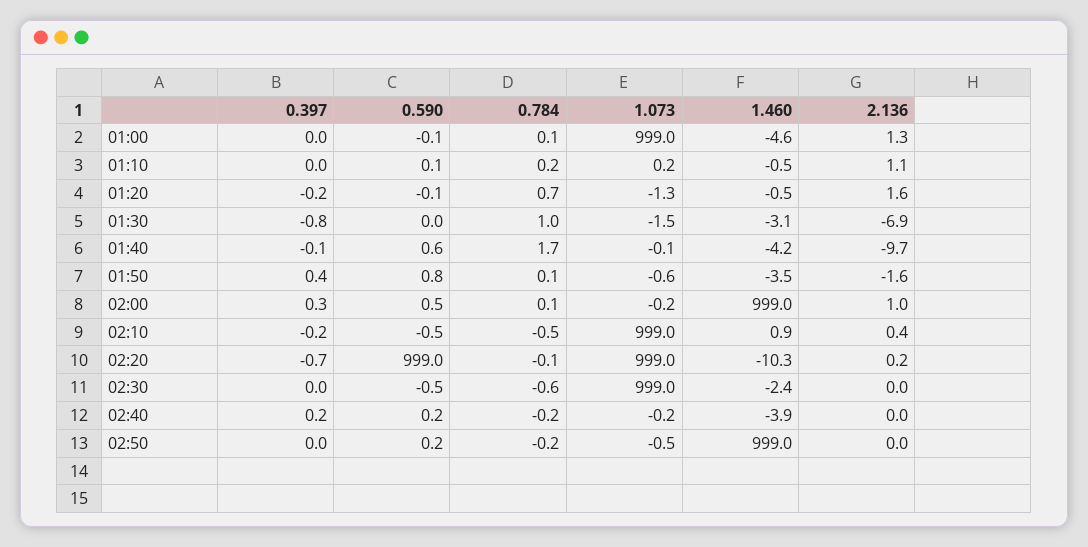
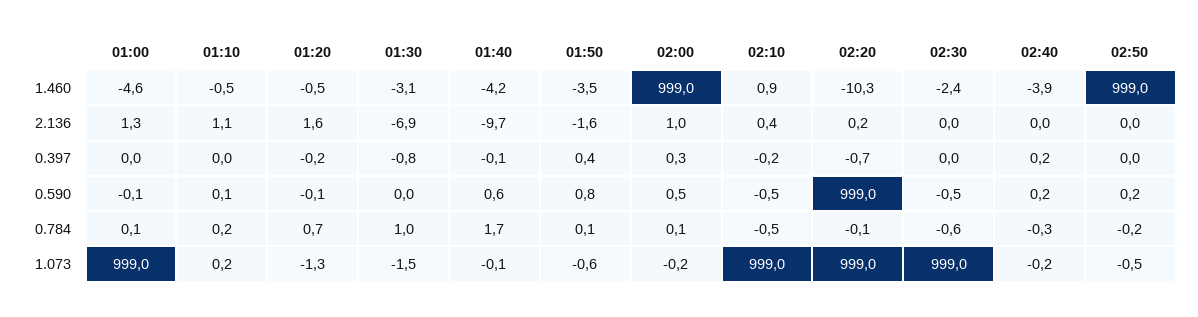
  {
    "0.397": {
      "01:00": 0,
      "01:10": 0,
      "01:20": -0.2,
      "01:30": -0.8,
      "01:40": -0.1,
      "01:50": 0.4,
      "02:00": 0.3,
      "02:10": -0.2,
      "02:20": -0.7,
      "02:30": 0,
      "02:40": 0.2,
      "02:50": 0
    },
    "0.590": {
      "01:00": -0.1,
      "01:10": 0.1,
      "01:20": -0.1,
      "01:30": 0,
      "01:40": 0.6,
      "01:50": 0.8,
      "02:00": 0.5,
      "02:10": -0.5,
      "02:20": 999,
      "02:30": -0.5,
      "02:40": 0.2,
      "02:50": 0.2
    },
    "0.784": {
      "01:00": 0.1,
      "01:10": 0.2,
      "01:20": 0.7,
      "01:30": 1,
      "01:40": 1.7,
      "01:50": 0.1,
      "02:00": 0.1,
      "02:10": -0.5,
      "02:20": -0.1,
      "02:30": -0.6,
-     "02:40": -0.2,
+     "02:40": -0.3,
      "02:50": -0.2
    },
    "1.073": {
      "01:00": 999,
      "01:10": 0.2,
      "01:20": -1.3,
      "01:30": -1.5,
      "01:40": -0.1,
      "01:50": -0.6,
      "02:00": -0.2,
      "02:10": 999,
      "02:20": 999,
      "02:30": 999,
      "02:40": -0.2,
      "02:50": -0.5
    },
    "1.460": {
      "01:00": -4.6,
      "01:10": -0.5,
      "01:20": -0.5,
      "01:30": -3.1,
      "01:40": -4.2,
      "01:50": -3.5,
      "02:00": 999,
      "02:10": 0.9,
      "02:20": -10.3,
      "02:30": -2.4,
      "02:40": -3.9,
      "02:50": 999
    },
    "2.136": {
      "01:00": 1.3,
      "01:10": 1.1,
      "01:20": 1.6,
      "01:30": -6.9,
      "01:40": -9.7,
      "01:50": -1.6,
      "02:00": 1,
      "02:10": 0.4,
      "02:20": 0.2,
      "02:30": 0,
      "02:40": 0,
      "02:50": 0
    }
  }

